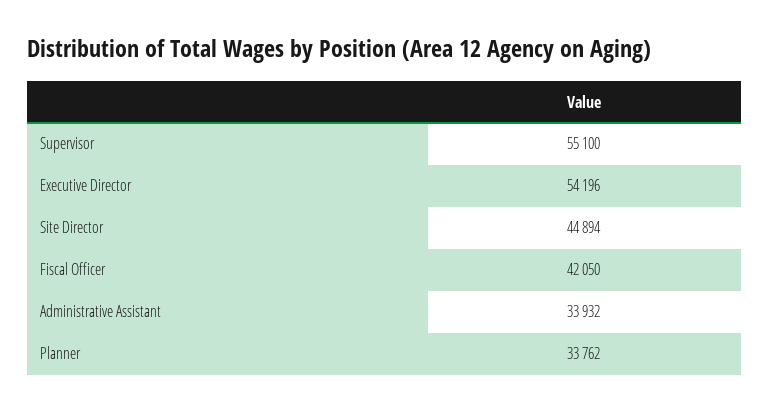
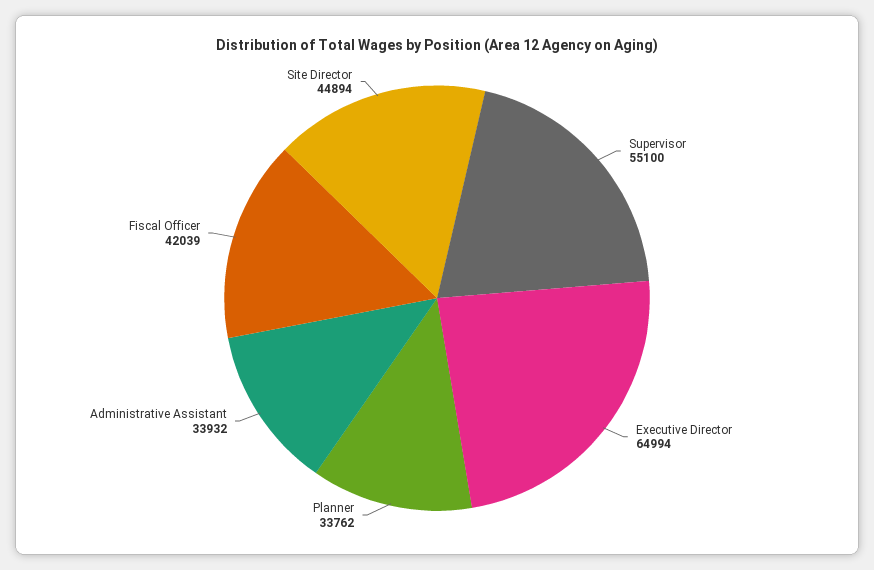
  {
    "Supervisor": 55100,
-   "Executive Director": 54196,
+   "Executive Director": 64994,
    "Site Director": 44894,
-   "Fiscal Officer": 42050,
+   "Fiscal Officer": 42039,
    "Administrative Assistant": 33932,
    "Planner": 33762
  }

